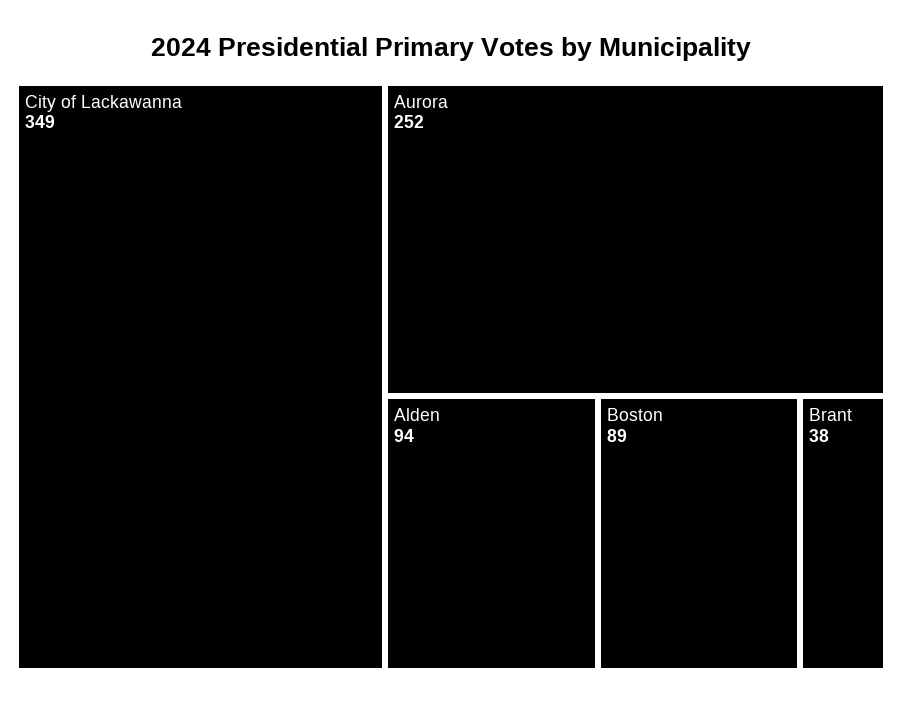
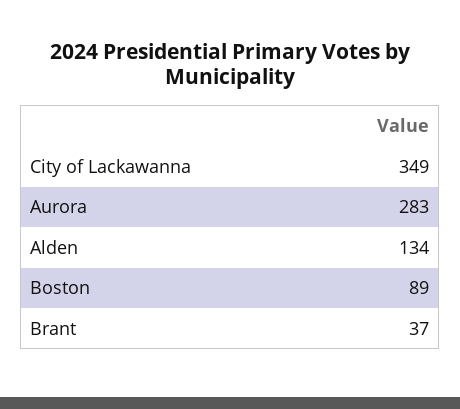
  {
    "City of Lackawanna": 349,
-   "Aurora": 252,
+   "Aurora": 283,
-   "Alden": 94,
+   "Alden": 134,
    "Boston": 89,
-   "Brant": 38
+   "Brant": 37
  }

